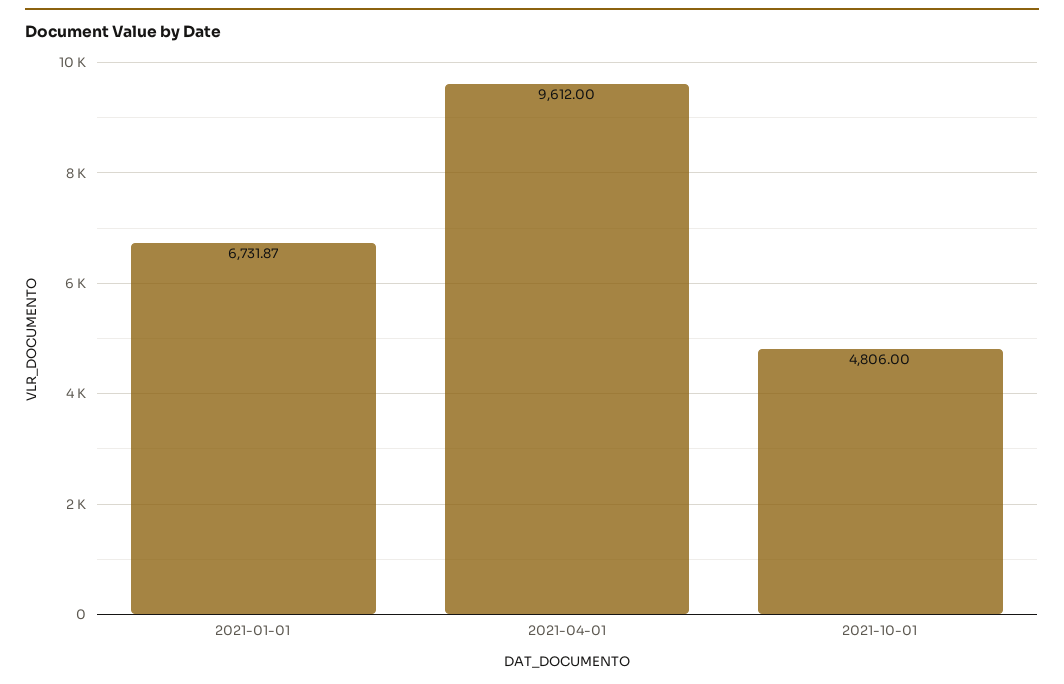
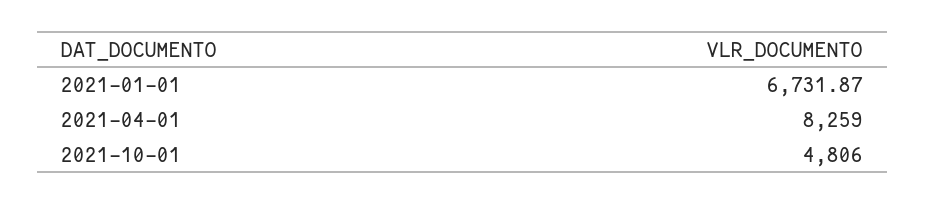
  {
    "2021-01-01": 6731.87,
-   "2021-04-01": 9612,
+   "2021-04-01": 8259,
    "2021-10-01": 4806
  }

